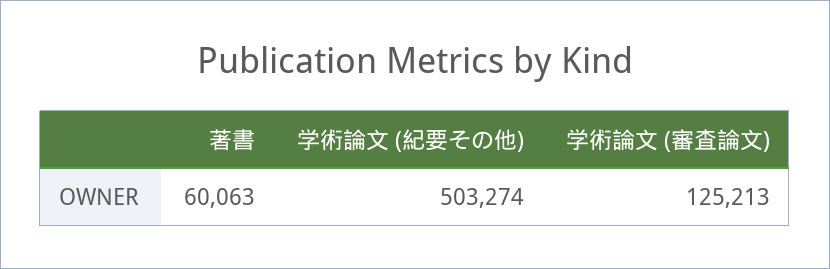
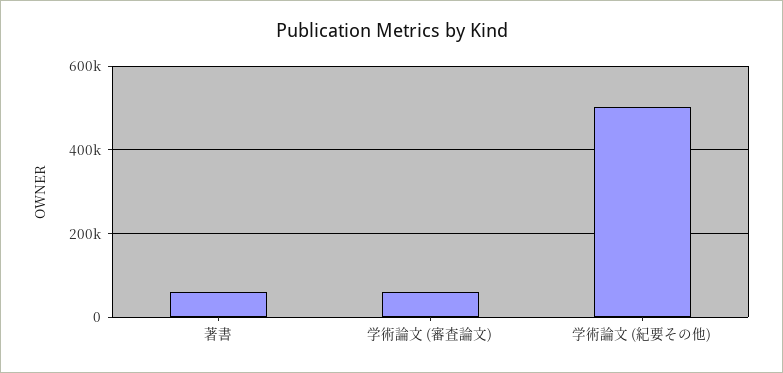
  {
    "著書": 60063,
    "学術論文 (紀要その他)": 503274,
-   "学術論文 (審査論文)": 125213
+   "学術論文 (審査論文)": 60000
  }

